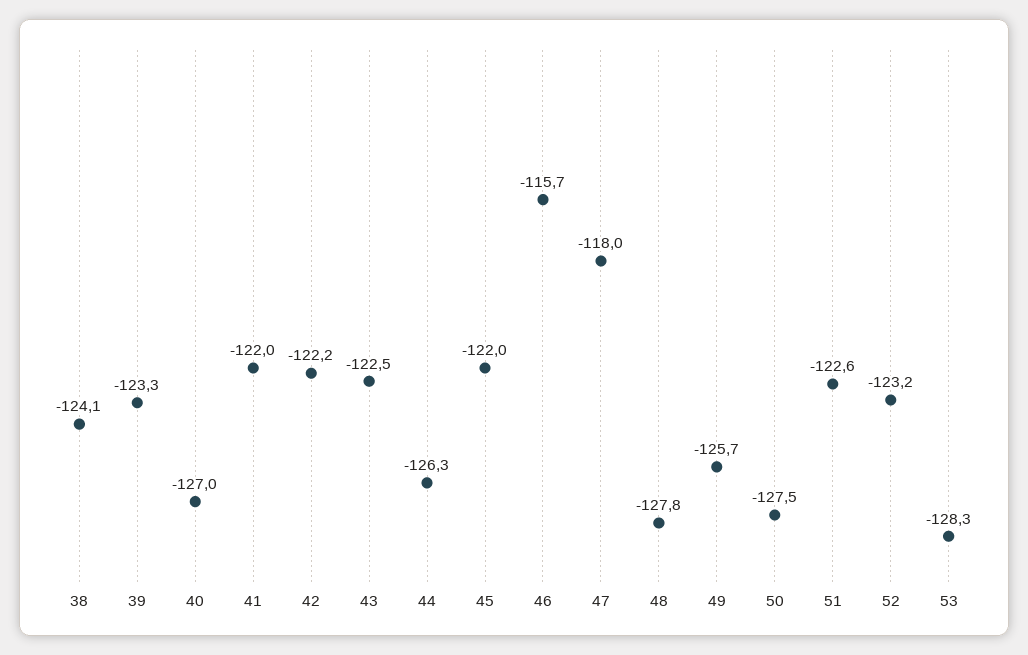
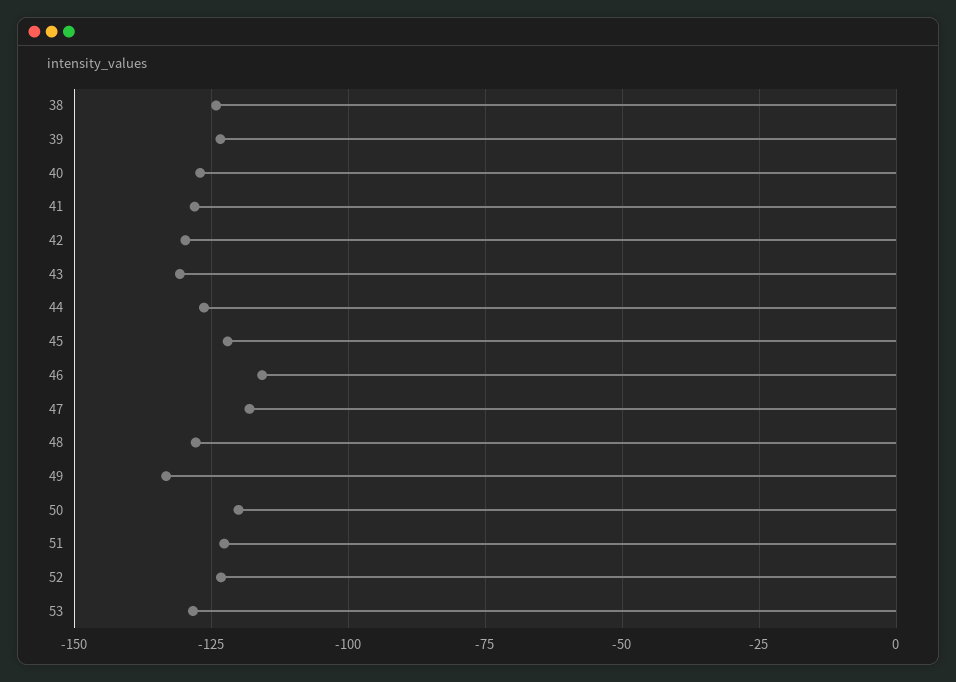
  {
    "38": -124.1,
    "39": -123.3,
    "40": -127,
-   "41": -122,
+   "41": -127.5,
-   "42": -122.2,
+   "42": -130,
-   "43": -122.5,
+   "43": -130,
    "44": -126.3,
    "45": -122,
    "46": -115.7,
    "47": -118,
    "48": -127.8,
-   "49": -125.7,
+   "49": -132.5,
-   "50": -127.5,
+   "50": -120,
    "51": -122.6,
    "52": -123.2,
    "53": -128.3
  }

